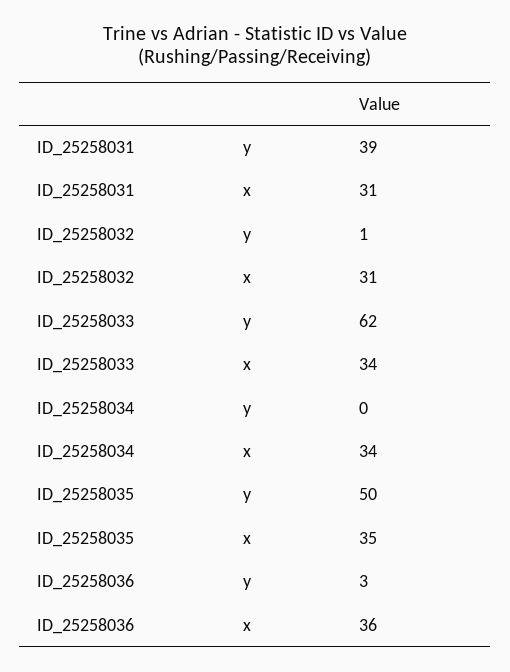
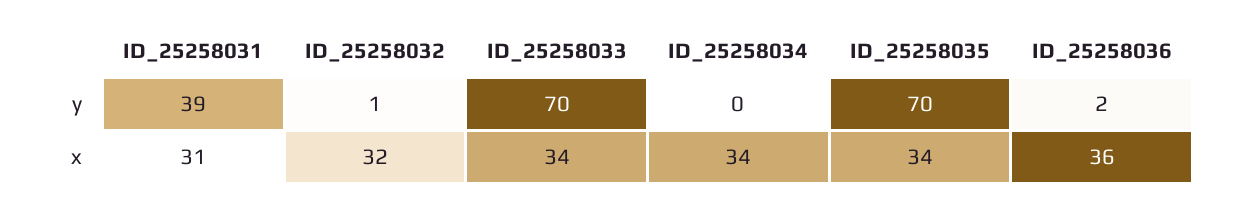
  {
    "ID_25258031": {
      "y": 39,
      "x": 31
    },
    "ID_25258032": {
      "y": 1,
-     "x": 31
+     "x": 32
    },
    "ID_25258033": {
-     "y": 62,
+     "y": 70,
      "x": 34
    },
    "ID_25258034": {
      "y": 0,
      "x": 34
    },
    "ID_25258035": {
-     "y": 50,
+     "y": 70,
-     "x": 35
+     "x": 34
    },
    "ID_25258036": {
-     "y": 3,
+     "y": 2,
      "x": 36
    }
  }

